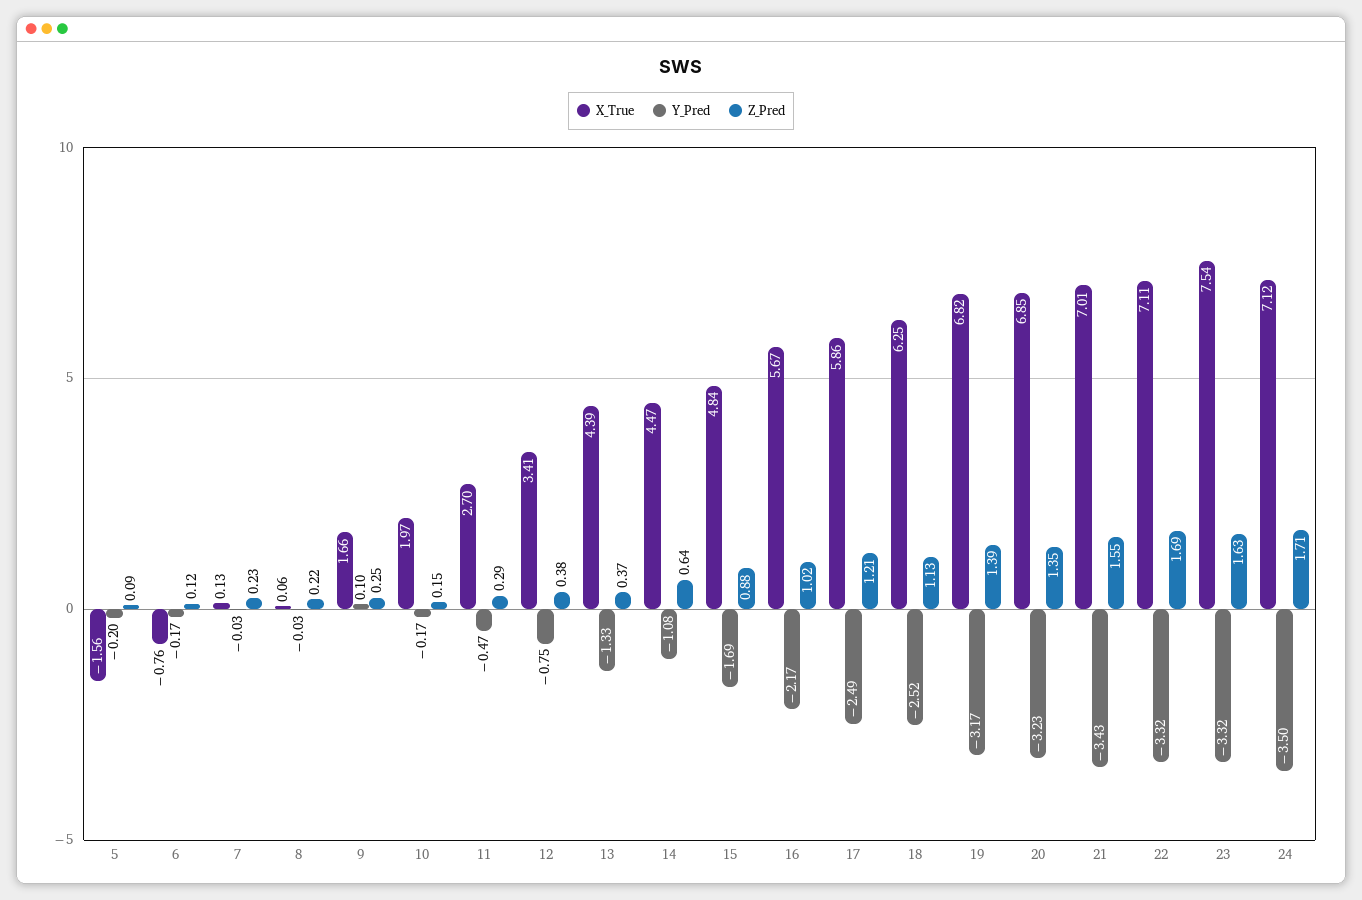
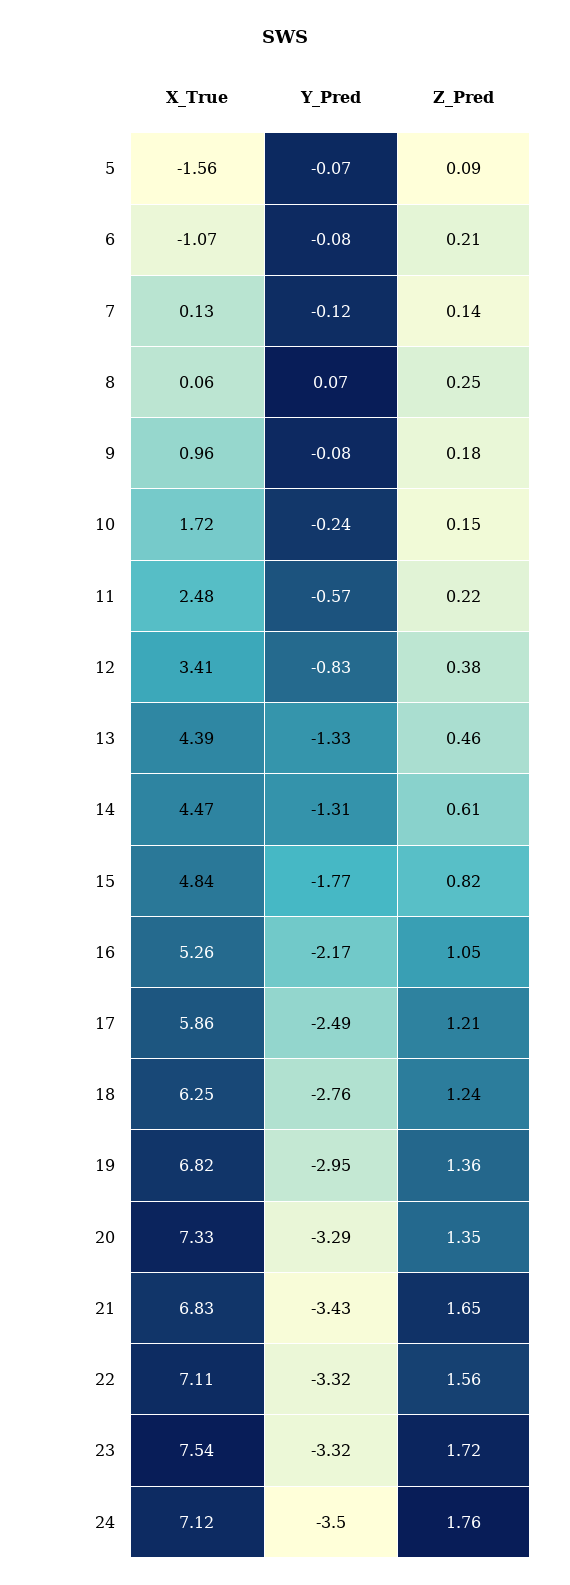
  {
    "X_True": {
      "5": -1.56,
-     "6": -0.76,
+     "6": -1.07,
      "7": 0.13,
      "8": 0.06,
-     "9": 1.66,
+     "9": 0.96,
-     "10": 1.97,
+     "10": 1.72,
-     "11": 2.7,
+     "11": 2.48,
      "12": 3.41,
      "13": 4.39,
      "14": 4.47,
      "15": 4.84,
-     "16": 5.67,
+     "16": 5.26,
      "17": 5.86,
      "18": 6.25,
      "19": 6.82,
-     "20": 6.85,
+     "20": 7.33,
-     "21": 7.01,
+     "21": 6.83,
      "22": 7.11,
      "23": 7.54,
      "24": 7.12
    },
    "Y_Pred": {
-     "5": -0.2,
+     "5": -0.07,
-     "6": -0.17,
+     "6": -0.08,
-     "7": -0.03,
+     "7": -0.12,
-     "8": -0.03,
+     "8": 0.07,
-     "9": 0.1,
+     "9": -0.08,
-     "10": -0.17,
+     "10": -0.24,
-     "11": -0.47,
+     "11": -0.57,
-     "12": -0.75,
+     "12": -0.83,
      "13": -1.33,
-     "14": -1.08,
+     "14": -1.31,
-     "15": -1.69,
+     "15": -1.77,
      "16": -2.17,
      "17": -2.49,
-     "18": -2.52,
+     "18": -2.76,
-     "19": -3.17,
+     "19": -2.95,
-     "20": -3.23,
+     "20": -3.29,
      "21": -3.43,
      "22": -3.32,
      "23": -3.32,
      "24": -3.5
    },
    "Z_Pred": {
      "5": 0.09,
-     "6": 0.12,
+     "6": 0.21,
-     "7": 0.23,
+     "7": 0.14,
-     "8": 0.22,
+     "8": 0.25,
-     "9": 0.25,
+     "9": 0.18,
      "10": 0.15,
-     "11": 0.29,
+     "11": 0.22,
      "12": 0.38,
-     "13": 0.37,
+     "13": 0.46,
-     "14": 0.64,
+     "14": 0.61,
-     "15": 0.88,
+     "15": 0.82,
-     "16": 1.02,
+     "16": 1.05,
      "17": 1.21,
-     "18": 1.13,
+     "18": 1.24,
-     "19": 1.39,
+     "19": 1.36,
      "20": 1.35,
-     "21": 1.55,
+     "21": 1.65,
-     "22": 1.69,
+     "22": 1.56,
-     "23": 1.63,
+     "23": 1.72,
-     "24": 1.71
+     "24": 1.76
    }
  }

